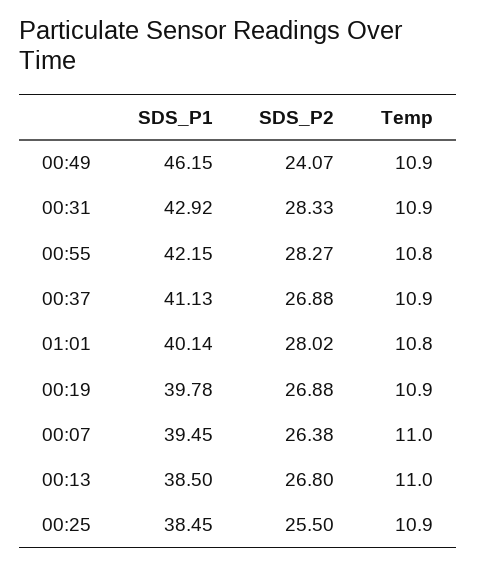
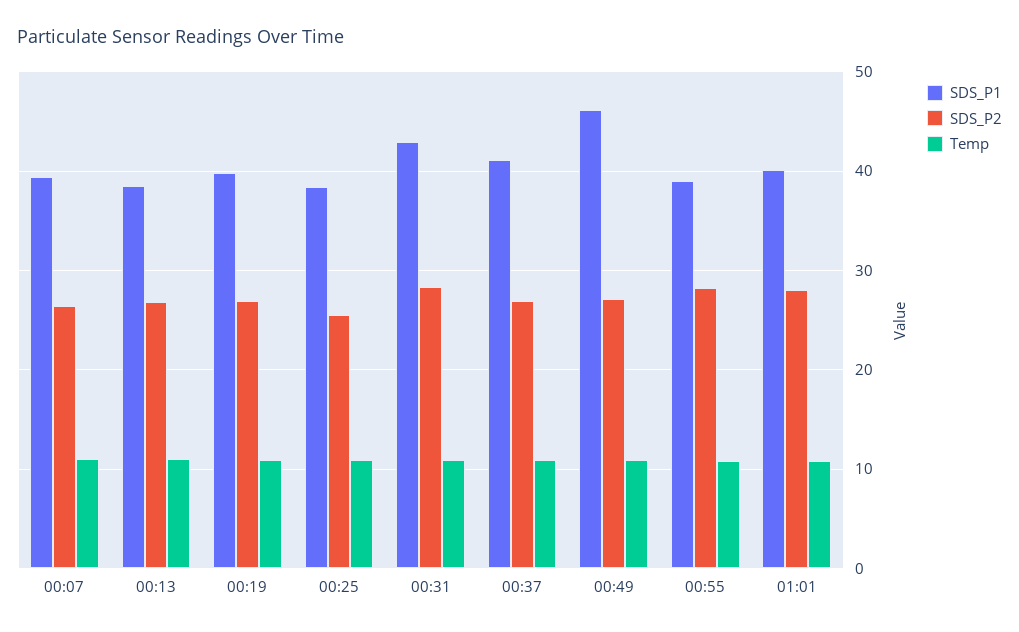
  {
    "SDS_P1": {
      "00:49": 46.15,
      "00:31": 42.92,
-     "00:55": 42.15,
+     "00:55": 39,
      "00:37": 41.13,
      "01:01": 40.14,
      "00:19": 39.78,
      "00:07": 39.45,
      "00:13": 38.5,
      "00:25": 38.45
    },
    "SDS_P2": {
-     "00:49": 24.07,
+     "00:49": 27,
      "00:31": 28.33,
      "00:55": 28.27,
      "00:37": 26.88,
      "01:01": 28.02,
      "00:19": 26.88,
      "00:07": 26.38,
      "00:13": 26.8,
      "00:25": 25.5
    },
    "Temp": {
      "00:49": 10.9,
      "00:31": 10.9,
      "00:55": 10.8,
      "00:37": 10.9,
      "01:01": 10.8,
      "00:19": 10.9,
      "00:07": 11,
      "00:13": 11,
      "00:25": 10.9
    }
  }

